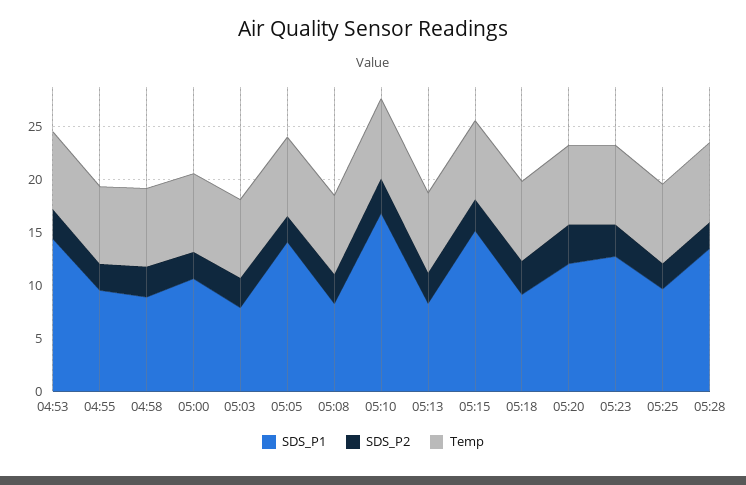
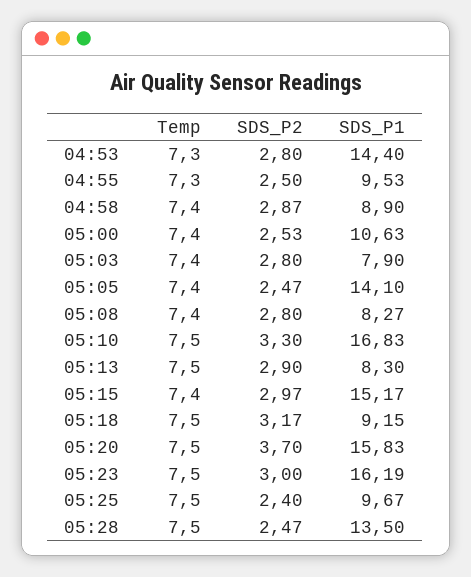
  {
    "SDS_P1": {
      "04:53": 14.4,
      "04:55": 9.53,
      "04:58": 8.9,
      "05:00": 10.63,
      "05:03": 7.9,
      "05:05": 14.1,
      "05:08": 8.27,
      "05:10": 16.83,
      "05:13": 8.3,
      "05:15": 15.17,
      "05:18": 9.15,
-     "05:20": 12,
+     "05:20": 15.83,
-     "05:23": 13,
+     "05:23": 16.19,
      "05:25": 9.67,
      "05:28": 13.5
    },
    "SDS_P2": {
      "04:53": 2.8,
      "04:55": 2.5,
      "04:58": 2.87,
      "05:00": 2.53,
      "05:03": 2.8,
      "05:05": 2.47,
      "05:08": 2.8,
      "05:10": 3.3,
      "05:13": 2.9,
      "05:15": 2.97,
      "05:18": 3.17,
      "05:20": 3.7,
      "05:23": 3,
      "05:25": 2.4,
      "05:28": 2.47
    },
    "Temp": {
      "04:53": 7.3,
      "04:55": 7.3,
      "04:58": 7.4,
      "05:00": 7.4,
      "05:03": 7.4,
      "05:05": 7.4,
      "05:08": 7.4,
      "05:10": 7.5,
      "05:13": 7.5,
      "05:15": 7.4,
      "05:18": 7.5,
      "05:20": 7.5,
      "05:23": 7.5,
      "05:25": 7.5,
      "05:28": 7.5
    }
  }

